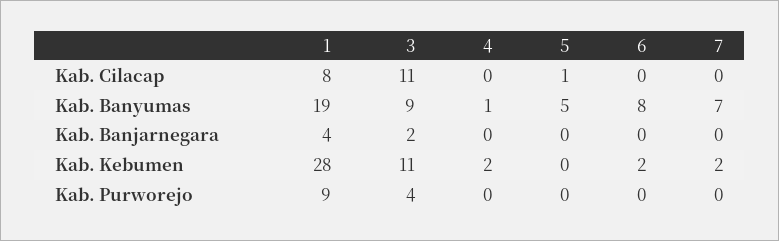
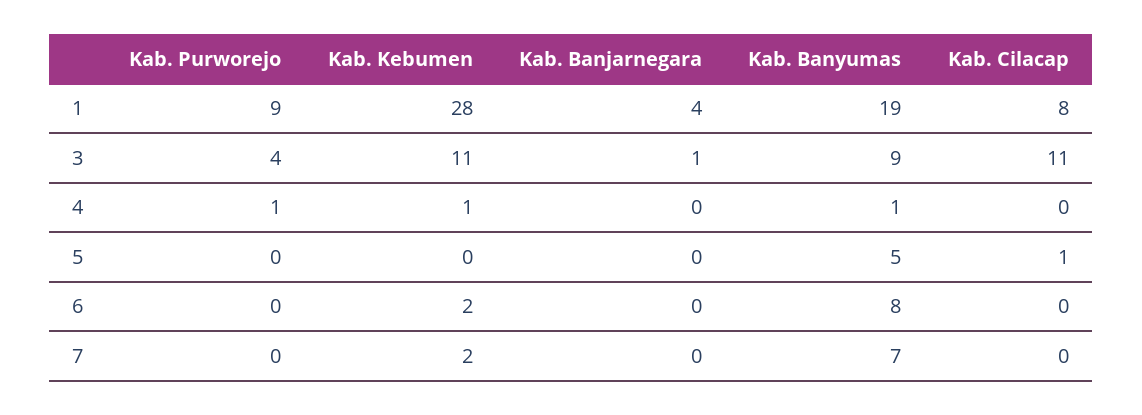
  {
    "1": {
      "Kab. Cilacap": 8,
      "Kab. Banyumas": 19,
      "Kab. Banjarnegara": 4,
      "Kab. Kebumen": 28,
      "Kab. Purworejo": 9
    },
    "3": {
      "Kab. Cilacap": 11,
      "Kab. Banyumas": 9,
-     "Kab. Banjarnegara": 2,
+     "Kab. Banjarnegara": 1,
      "Kab. Kebumen": 11,
      "Kab. Purworejo": 4
    },
    "4": {
      "Kab. Cilacap": 0,
      "Kab. Banyumas": 1,
      "Kab. Banjarnegara": 0,
-     "Kab. Kebumen": 2,
+     "Kab. Kebumen": 1,
-     "Kab. Purworejo": 0
+     "Kab. Purworejo": 1
    },
    "5": {
      "Kab. Cilacap": 1,
      "Kab. Banyumas": 5,
      "Kab. Banjarnegara": 0,
      "Kab. Kebumen": 0,
      "Kab. Purworejo": 0
    },
    "6": {
      "Kab. Cilacap": 0,
      "Kab. Banyumas": 8,
      "Kab. Banjarnegara": 0,
      "Kab. Kebumen": 2,
      "Kab. Purworejo": 0
    },
    "7": {
      "Kab. Cilacap": 0,
      "Kab. Banyumas": 7,
      "Kab. Banjarnegara": 0,
      "Kab. Kebumen": 2,
      "Kab. Purworejo": 0
    }
  }

